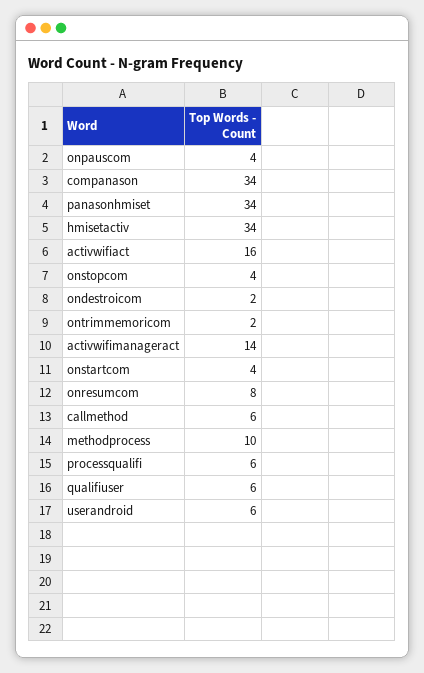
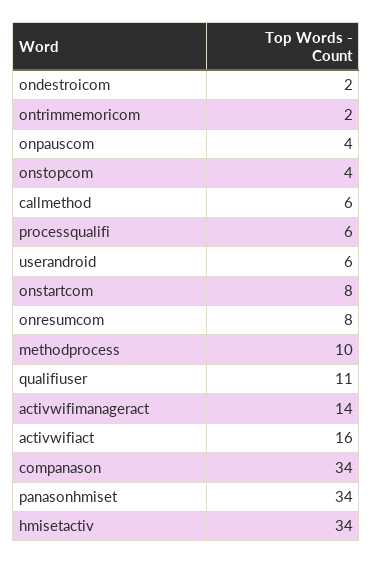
  {
    "onpauscom": 4,
    "companason": 34,
    "panasonhmiset": 34,
    "hmisetactiv": 34,
    "activwifiact": 16,
    "onstopcom": 4,
    "ondestroicom": 2,
    "ontrimmemoricom": 2,
    "activwifimanageract": 14,
-   "onstartcom": 4,
+   "onstartcom": 8,
    "onresumcom": 8,
    "callmethod": 6,
    "methodprocess": 10,
    "processqualifi": 6,
-   "qualifiuser": 6,
+   "qualifiuser": 11,
    "userandroid": 6
  }

